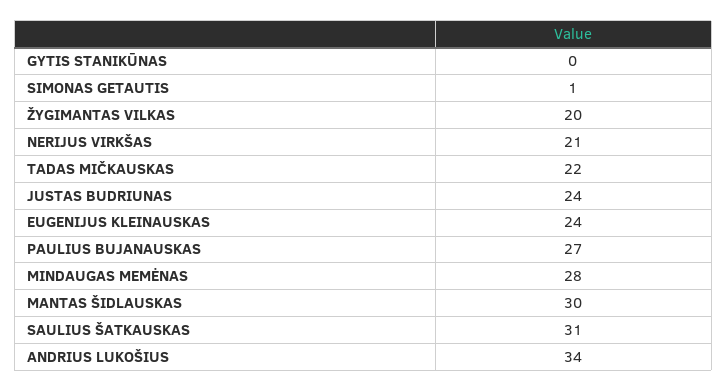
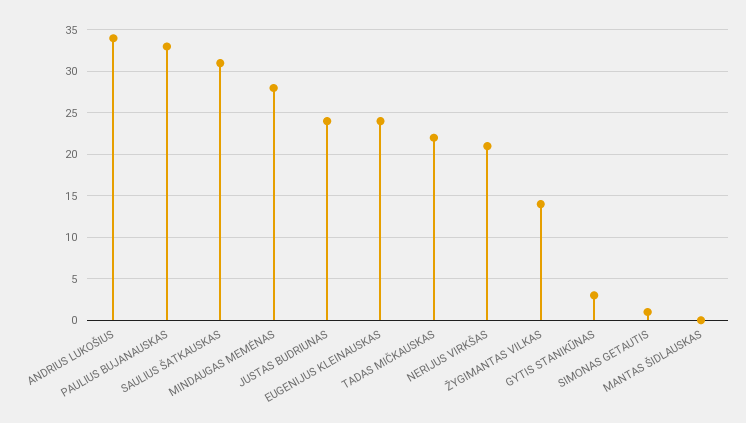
  {
-   "GYTIS STANIKŪNAS": 0,
+   "GYTIS STANIKŪNAS": 3,
    "SIMONAS GETAUTIS": 1,
-   "ŽYGIMANTAS VILKAS": 20,
+   "ŽYGIMANTAS VILKAS": 14,
    "NERIJUS VIRKŠAS": 21,
    "TADAS MIČKAUSKAS": 22,
    "JUSTAS BUDRIUNAS": 24,
    "EUGENIJUS KLEINAUSKAS": 24,
-   "PAULIUS BUJANAUSKAS": 27,
+   "PAULIUS BUJANAUSKAS": 33,
    "MINDAUGAS MEMĖNAS": 28,
-   "MANTAS ŠIDLAUSKAS": 30,
+   "MANTAS ŠIDLAUSKAS": 0,
    "SAULIUS ŠATKAUSKAS": 31,
    "ANDRIUS LUKOŠIUS": 34
  }

